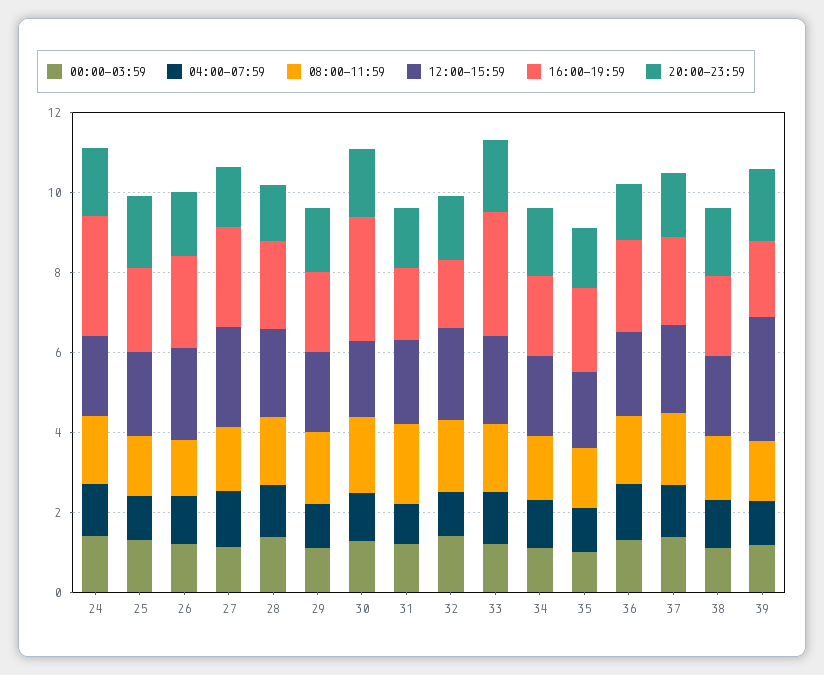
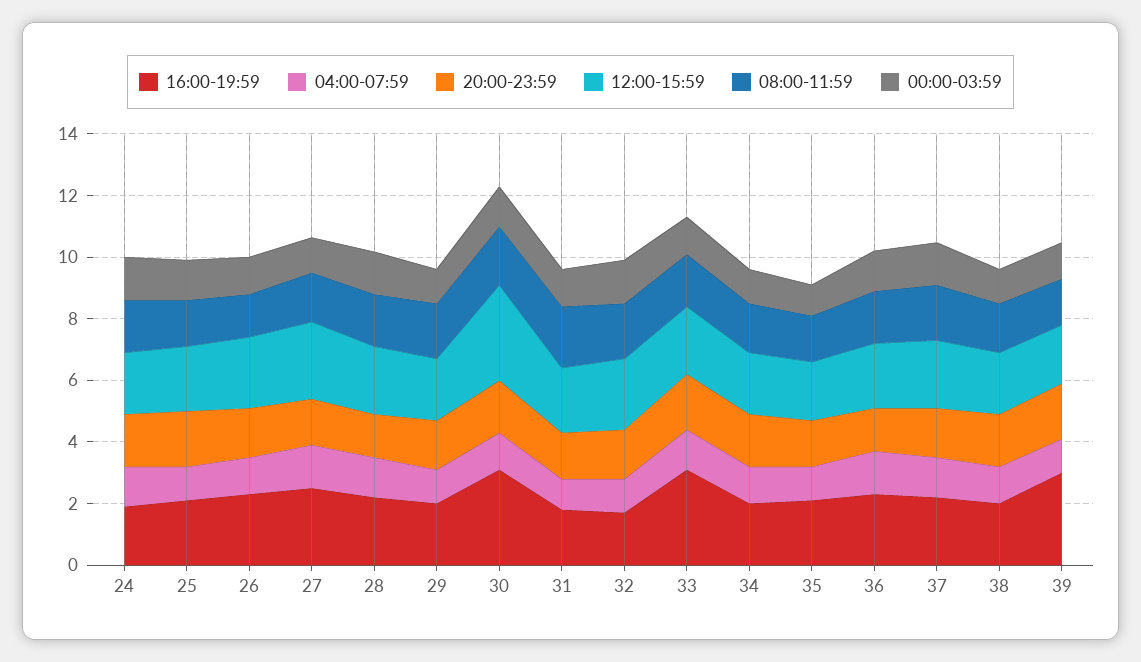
  {
    "00:00-03:59": {
      "24": 1.5,
      "25": 1.5,
      "26": 1,
      "27": 1,
      "28": 1.5,
      "29": 1,
      "30": 1.5,
      "31": 1,
      "32": 1.5,
      "33": 1,
      "34": 1,
      "35": 1,
      "36": 1.5,
      "37": 1.5,
      "38": 1,
      "39": 1
    },
    "04:00-07:59": {
      "24": 1.5,
      "25": 1,
      "26": 1,
      "27": 1.5,
      "28": 1.5,
      "29": 1,
      "30": 1,
      "31": 1,
      "32": 1,
      "33": 1.5,
      "34": 1,
      "35": 1,
      "36": 1.5,
      "37": 1.5,
      "38": 1,
      "39": 1
    },
    "08:00-11:59": {
      "24": 1.5,
      "25": 1.5,
      "26": 1.5,
      "27": 1.5,
      "28": 1.5,
      "29": 2,
      "30": 2,
      "31": 2,
      "32": 2,
      "33": 1.5,
      "34": 1.5,
      "35": 1.5,
      "36": 1.5,
      "37": 2,
      "38": 1.5,
      "39": 1.5
    },
    "12:00-15:59": {
      "24": 2,
      "25": 2,
      "26": 2.5,
      "27": 2.5,
      "28": 2,
      "29": 2,
-     "30": 2,
+     "30": 3,
      "31": 2,
      "32": 2.5,
      "33": 2,
      "34": 2,
      "35": 2,
      "36": 2,
      "37": 2,
      "38": 2,
-     "39": 3
+     "39": 2
    },
    "16:00-19:59": {
-     "24": 3,
+     "24": 2,
      "25": 2,
      "26": 2.5,
      "27": 2.5,
      "28": 2,
      "29": 2,
      "30": 3,
      "31": 2,
      "32": 1.5,
      "33": 3,
      "34": 2,
      "35": 2,
      "36": 2.5,
      "37": 2,
      "38": 2,
-     "39": 2
+     "39": 3
    },
    "20:00-23:59": {
      "24": 1.5,
      "25": 2,
      "26": 1.5,
      "27": 1.5,
      "28": 1.5,
      "29": 1.5,
      "30": 1.5,
      "31": 1.5,
      "32": 1.5,
      "33": 2,
      "34": 1.5,
      "35": 1.5,
      "36": 1.5,
      "37": 1.5,
      "38": 1.5,
      "39": 2
    }
  }

